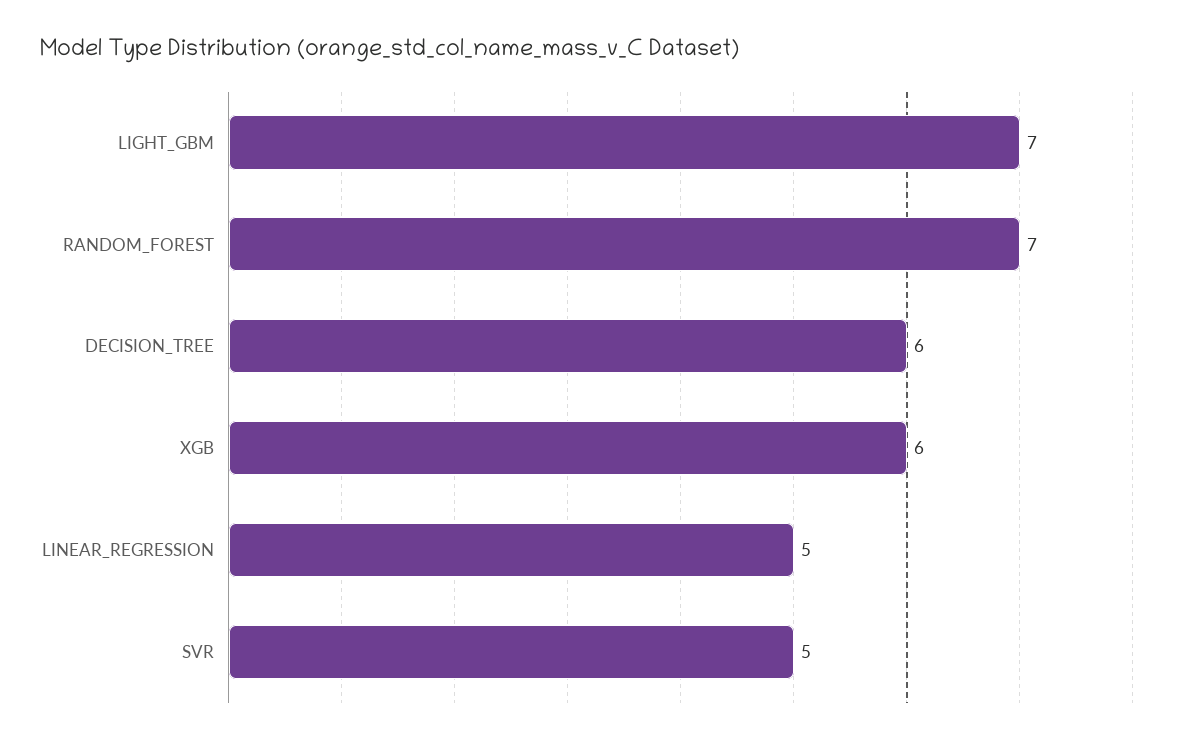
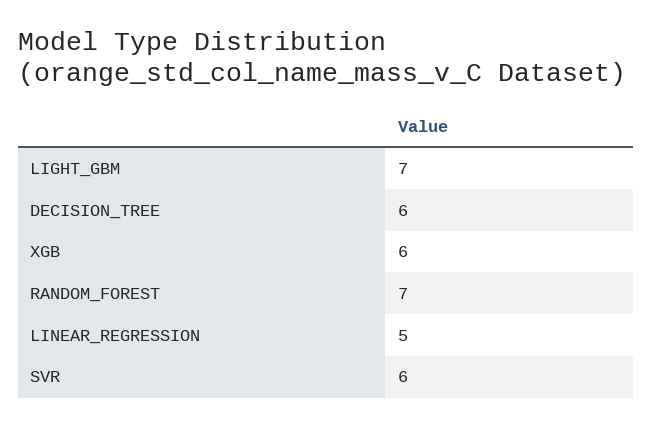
  {
    "LIGHT_GBM": 7,
    "RANDOM_FOREST": 7,
    "DECISION_TREE": 6,
    "XGB": 6,
    "LINEAR_REGRESSION": 5,
-   "SVR": 5
+   "SVR": 6
  }

